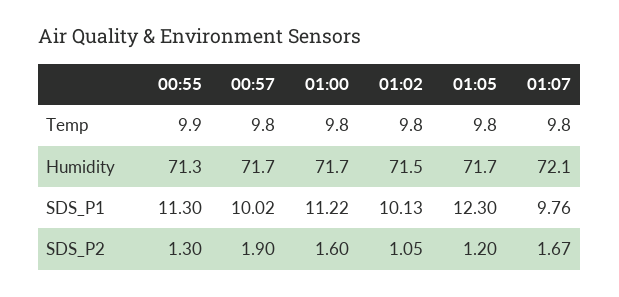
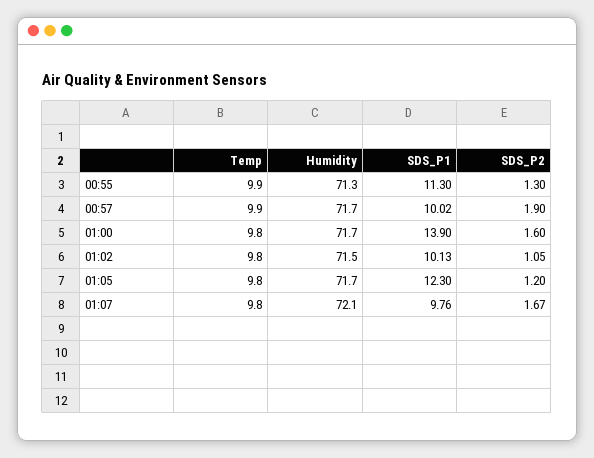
  {
    "00:55": {
      "Temp": 9.9,
      "Humidity": 71.3,
      "SDS_P1": 11.3,
      "SDS_P2": 1.3
    },
    "00:57": {
-     "Temp": 9.8,
+     "Temp": 9.9,
      "Humidity": 71.7,
      "SDS_P1": 10.02,
      "SDS_P2": 1.9
    },
    "01:00": {
      "Temp": 9.8,
      "Humidity": 71.7,
-     "SDS_P1": 11.22,
+     "SDS_P1": 13.9,
      "SDS_P2": 1.6
    },
    "01:02": {
      "Temp": 9.8,
      "Humidity": 71.5,
      "SDS_P1": 10.13,
      "SDS_P2": 1.05
    },
    "01:05": {
      "Temp": 9.8,
      "Humidity": 71.7,
      "SDS_P1": 12.3,
      "SDS_P2": 1.2
    },
    "01:07": {
      "Temp": 9.8,
      "Humidity": 72.1,
      "SDS_P1": 9.76,
      "SDS_P2": 1.67
    }
  }

